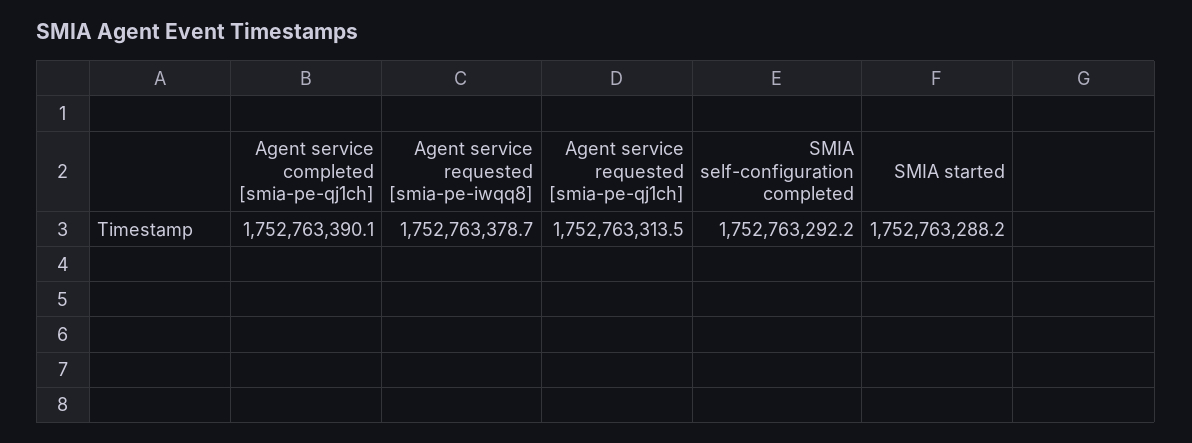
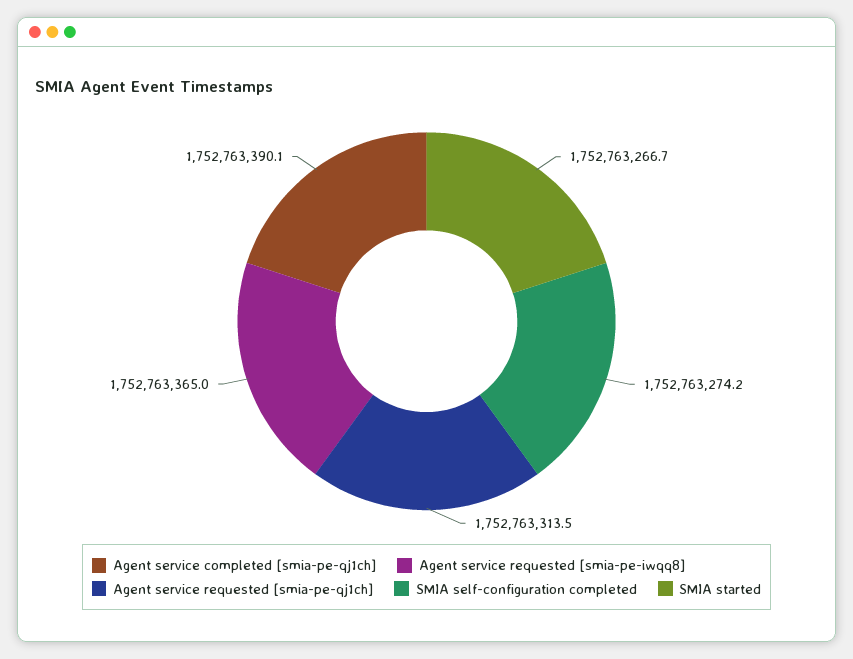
  {
    "Agent service completed [smia-pe-qj1ch]": 1752763390.1,
-   "Agent service requested [smia-pe-iwqq8]": 1752763378.7,
+   "Agent service requested [smia-pe-iwqq8]": 1752763365,
    "Agent service requested [smia-pe-qj1ch]": 1752763313.5,
-   "SMIA self-configuration completed": 1752763292.2,
+   "SMIA self-configuration completed": 1752763274.2,
-   "SMIA started": 1752763288.2
+   "SMIA started": 1752763266.7
  }

